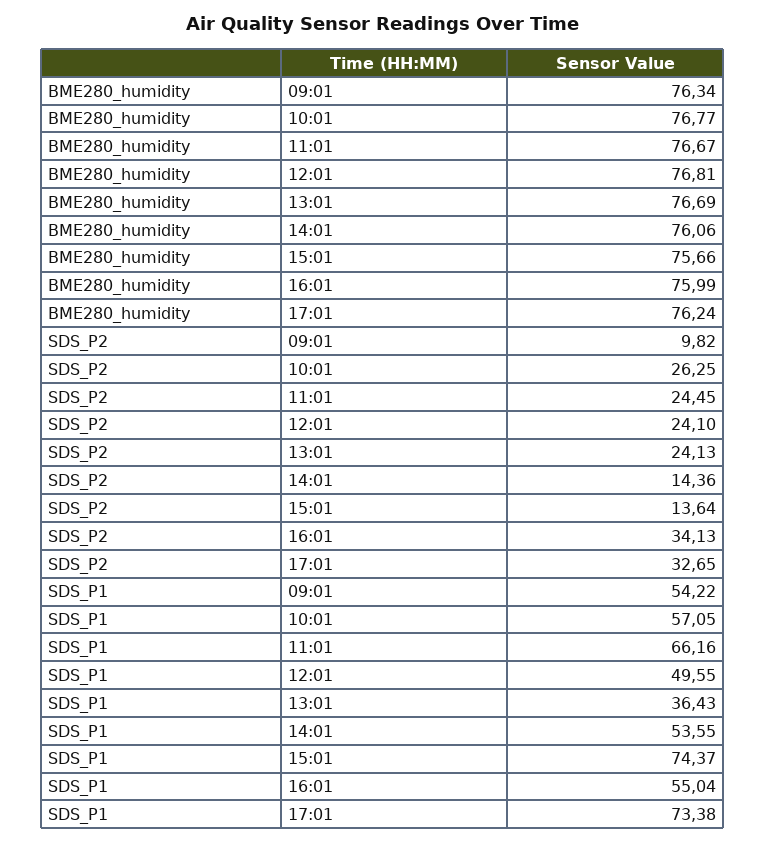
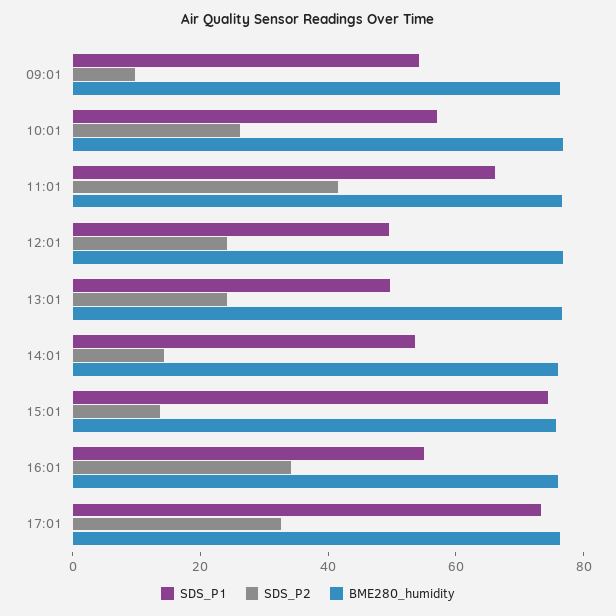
  {
    "BME280_humidity": {
      "09:01": 76.34,
      "10:01": 76.77,
      "11:01": 76.67,
      "12:01": 76.81,
      "13:01": 76.69,
      "14:01": 76.06,
      "15:01": 75.66,
      "16:01": 75.99,
      "17:01": 76.24
    },
    "SDS_P2": {
      "09:01": 9.82,
      "10:01": 26.25,
-     "11:01": 24.45,
+     "11:01": 40,
      "12:01": 24.1,
      "13:01": 24.13,
      "14:01": 14.36,
      "15:01": 13.64,
      "16:01": 34.13,
      "17:01": 32.65
    },
    "SDS_P1": {
      "09:01": 54.22,
      "10:01": 57.05,
      "11:01": 66.16,
      "12:01": 49.55,
-     "13:01": 36.43,
+     "13:01": 50,
      "14:01": 53.55,
      "15:01": 74.37,
      "16:01": 55.04,
      "17:01": 73.38
    }
  }

